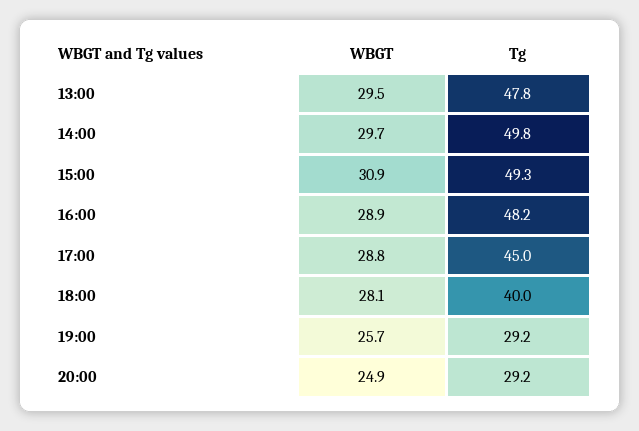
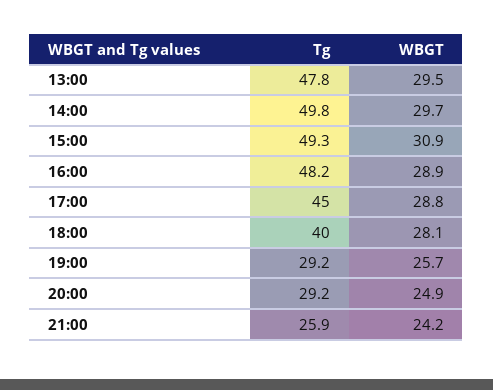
  {
    "WBGT": {
      "13:00": 29.5,
      "14:00": 29.7,
      "15:00": 30.9,
      "16:00": 28.9,
      "17:00": 28.8,
      "18:00": 28.1,
      "19:00": 25.7,
-     "20:00": 24.9
+     "20:00": 24.9,
+     "21:00": 24.2
    },
    "Tg": {
      "13:00": 47.8,
      "14:00": 49.8,
      "15:00": 49.3,
      "16:00": 48.2,
      "17:00": 45,
      "18:00": 40,
      "19:00": 29.2,
-     "20:00": 29.2
+     "20:00": 29.2,
+     "21:00": 25.9
    }
  }

